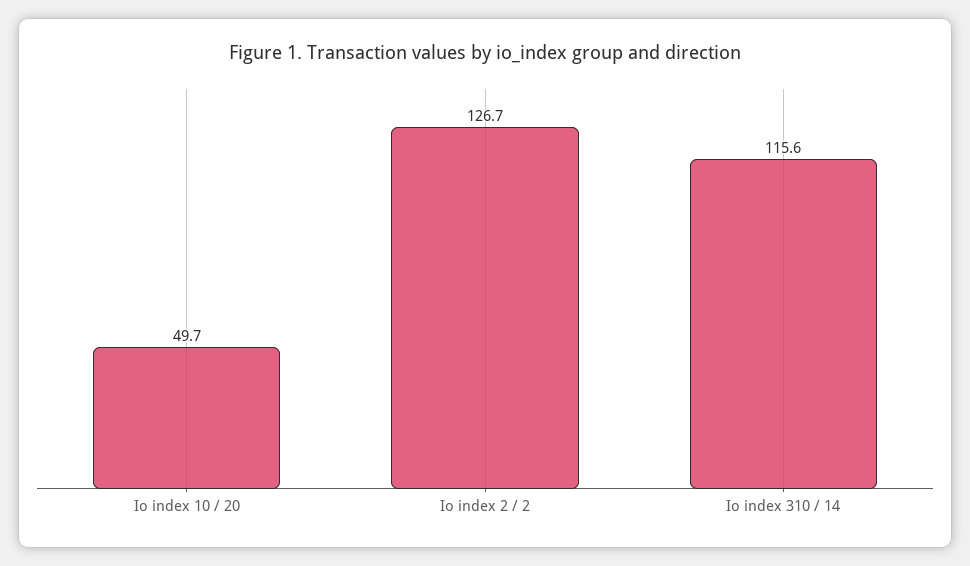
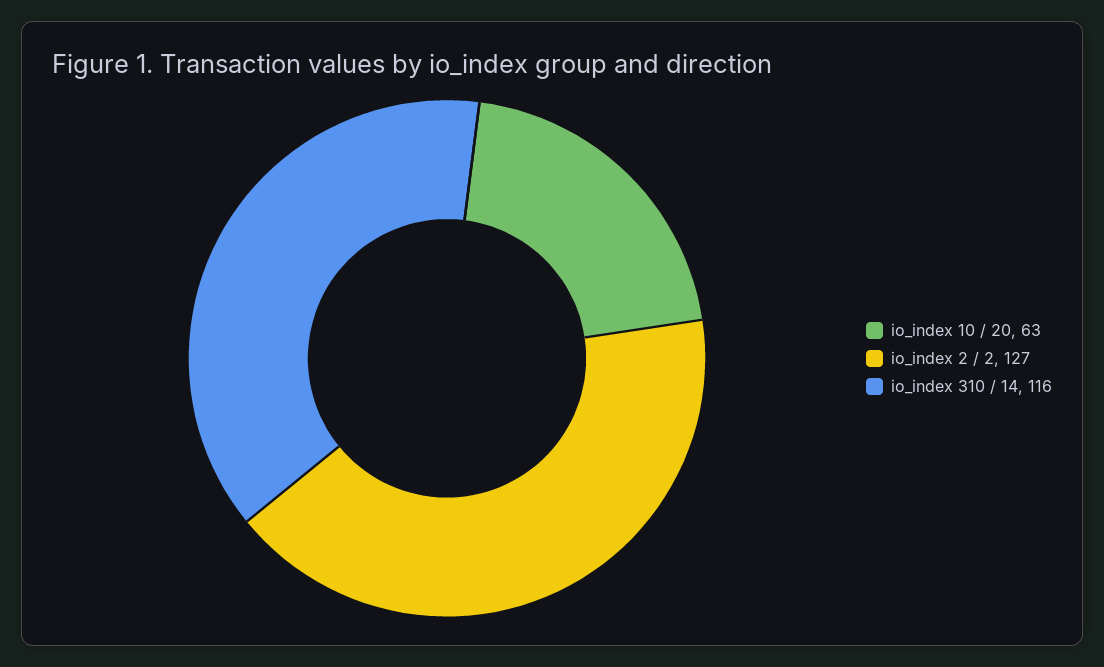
  {
-   "Io index 10 / 20": 49.7,
+   "Io index 10 / 20": 63,
    "Io index 2 / 2": 126.7,
    "Io index 310 / 14": 115.6
  }

